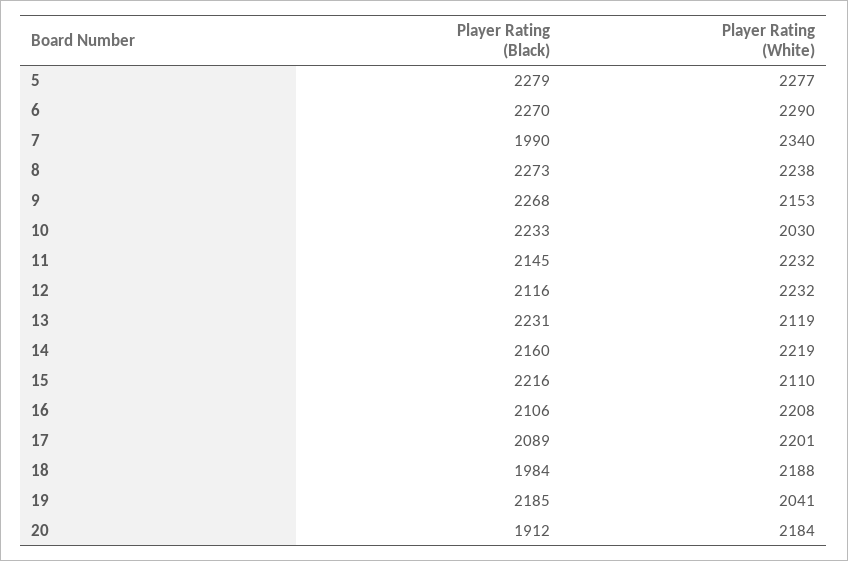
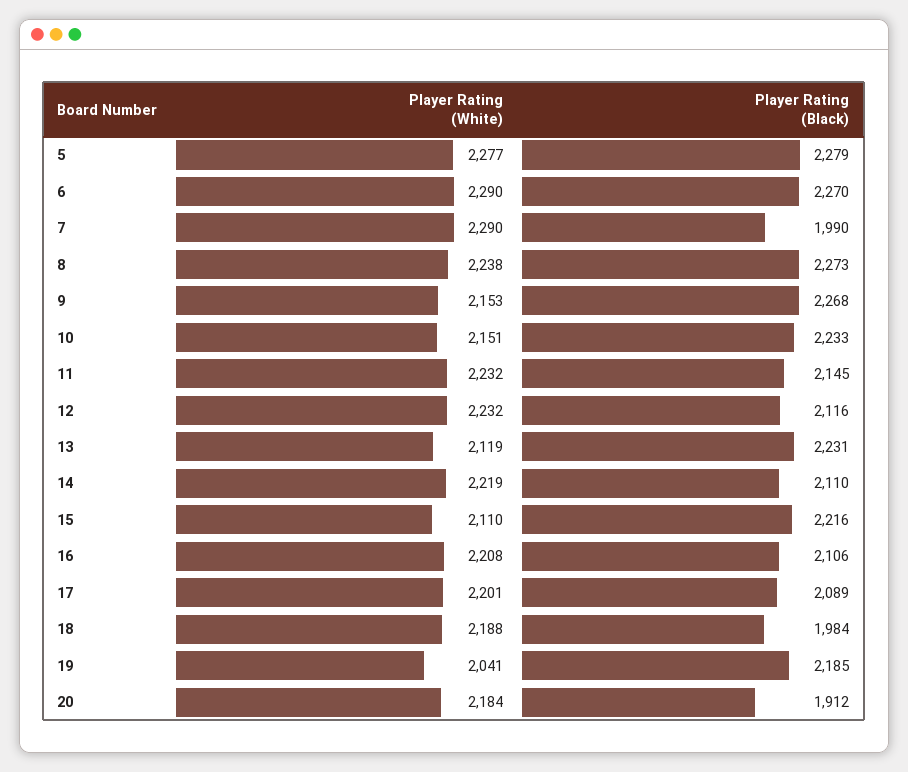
  {
    "Player Rating (Black)": {
      "5": 2279,
      "6": 2270,
      "7": 1990,
      "8": 2273,
      "9": 2268,
      "10": 2233,
      "11": 2145,
      "12": 2116,
      "13": 2231,
-     "14": 2160,
+     "14": 2110,
      "15": 2216,
      "16": 2106,
      "17": 2089,
      "18": 1984,
      "19": 2185,
      "20": 1912
    },
    "Player Rating (White)": {
      "5": 2277,
      "6": 2290,
-     "7": 2340,
+     "7": 2290,
      "8": 2238,
      "9": 2153,
-     "10": 2030,
+     "10": 2151,
      "11": 2232,
      "12": 2232,
      "13": 2119,
      "14": 2219,
      "15": 2110,
      "16": 2208,
      "17": 2201,
      "18": 2188,
      "19": 2041,
      "20": 2184
    }
  }

